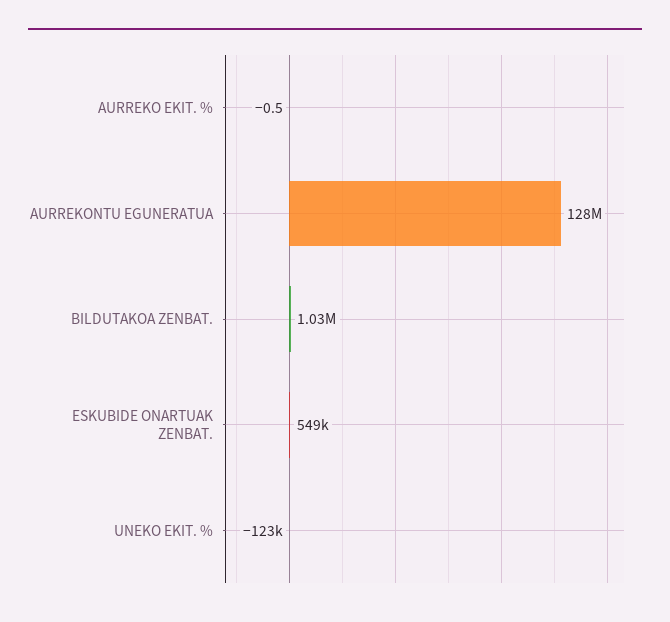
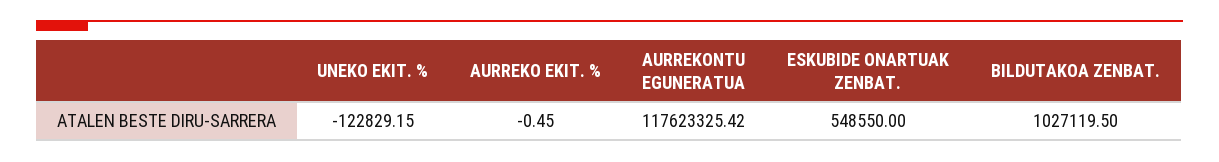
  {
    "AURREKO EKIT. %": -0.45,
-   "AURREKONTU EGUNERATUA": 128000000,
+   "AURREKONTU EGUNERATUA": 117623325.42,
    "BILDUTAKOA ZENBAT.": 1027119.5,
    "ESKUBIDE ONARTUAK ZENBAT.": 548550,
    "UNEKO EKIT. %": -122829.15
  }

